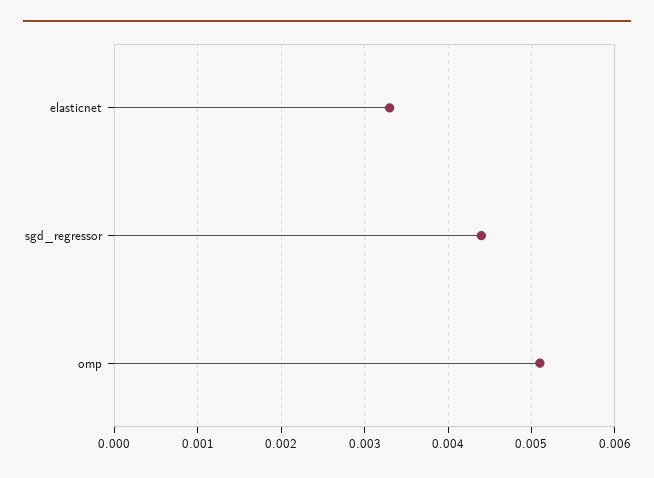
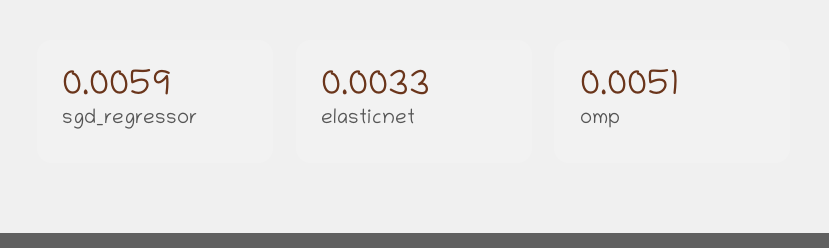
  {
    "elasticnet": 0.0033,
-   "sgd_regressor": 0.0044,
+   "sgd_regressor": 0.0059,
    "omp": 0.0051
  }

